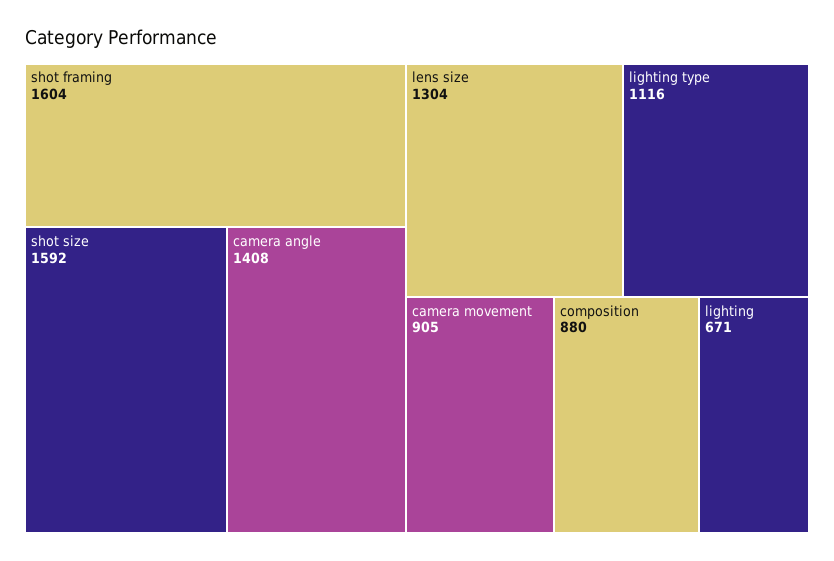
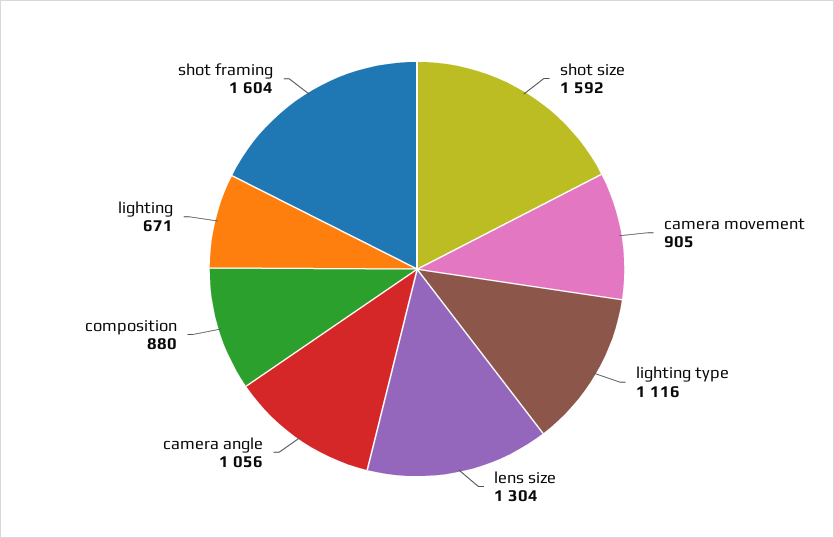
  {
    "shot framing": 1604,
    "shot size": 1592,
-   "camera angle": 1408,
+   "camera angle": 1056,
    "lens size": 1304,
    "lighting type": 1116,
    "camera movement": 905,
    "composition": 880,
    "lighting": 671
  }

